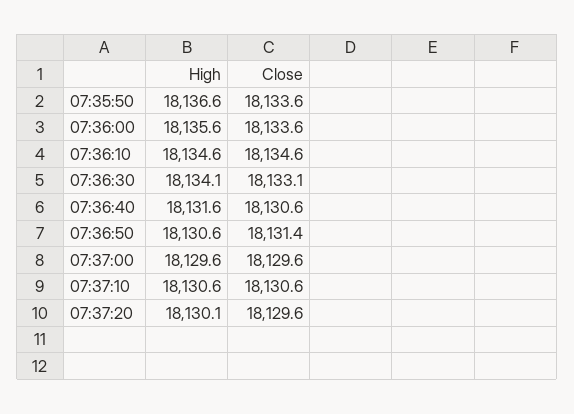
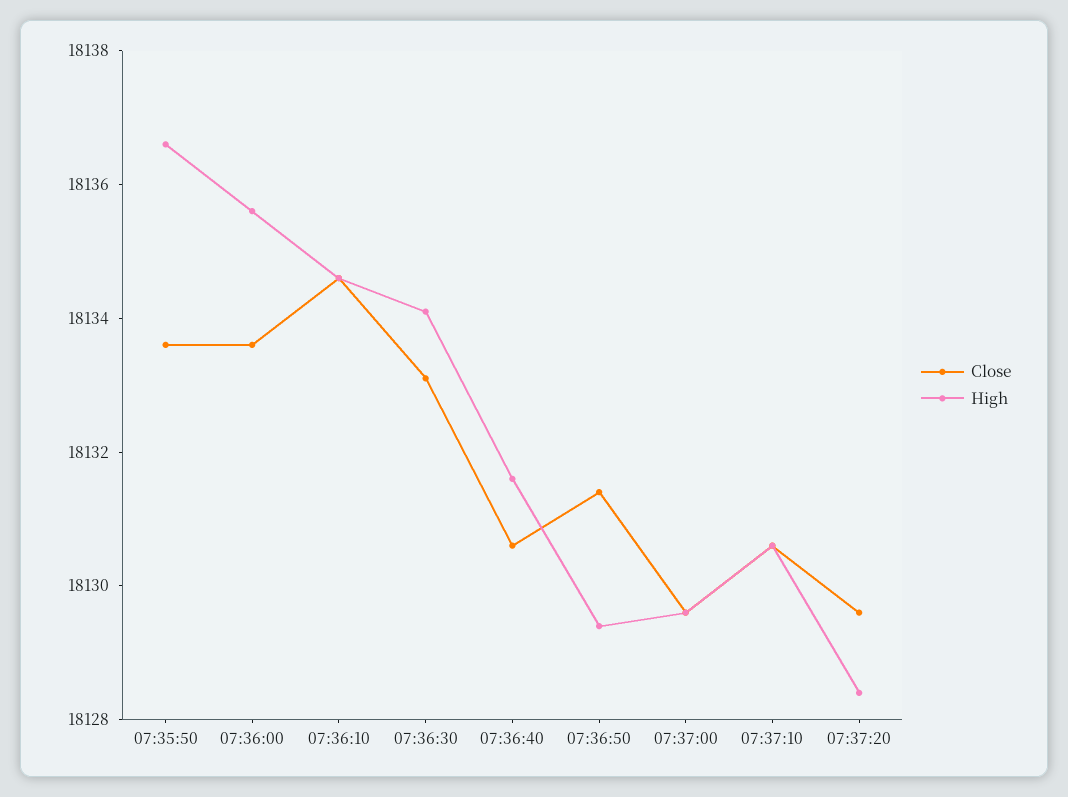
  {
    "High": {
      "07:35:50": 18136.6,
      "07:36:00": 18135.6,
      "07:36:10": 18134.6,
      "07:36:30": 18134.1,
      "07:36:40": 18131.6,
-     "07:36:50": 18130.6,
+     "07:36:50": 18129.5,
      "07:37:00": 18129.6,
      "07:37:10": 18130.6,
-     "07:37:20": 18130.1
+     "07:37:20": 18128.5
    },
    "Close": {
      "07:35:50": 18133.6,
      "07:36:00": 18133.6,
      "07:36:10": 18134.6,
      "07:36:30": 18133.1,
      "07:36:40": 18130.6,
      "07:36:50": 18131.4,
      "07:37:00": 18129.6,
      "07:37:10": 18130.6,
      "07:37:20": 18129.6
    }
  }

